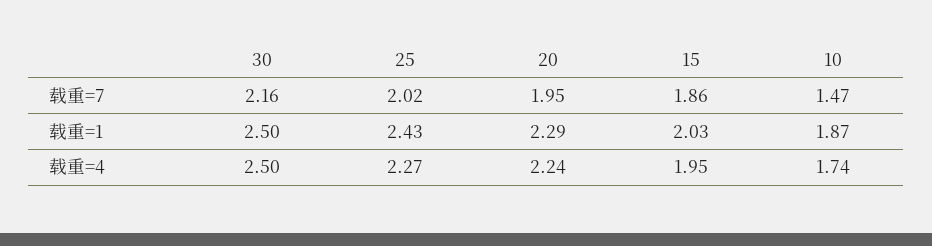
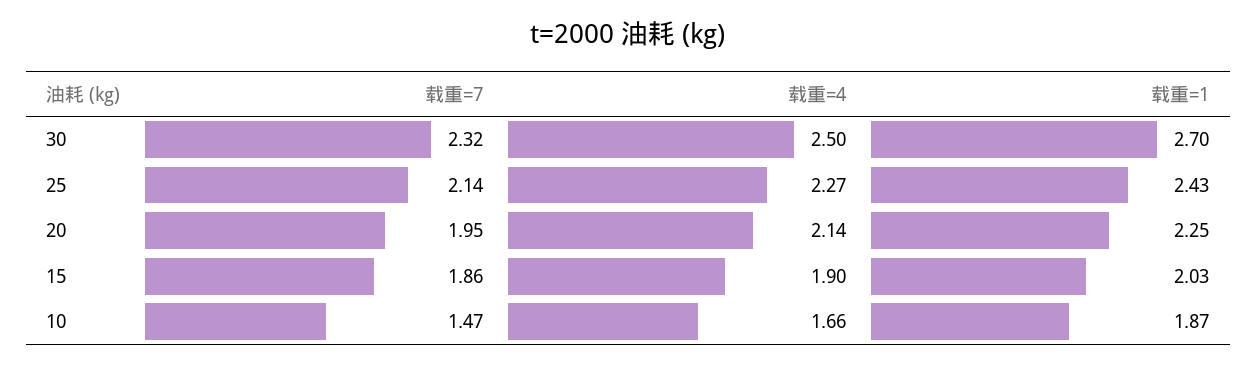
  {
    "30": {
-     "载重=7": 2.16,
+     "载重=7": 2.32,
-     "载重=1": 2.5,
+     "载重=1": 2.7,
      "载重=4": 2.5
    },
    "25": {
-     "载重=7": 2.02,
+     "载重=7": 2.14,
      "载重=1": 2.43,
      "载重=4": 2.27
    },
    "20": {
      "载重=7": 1.95,
-     "载重=1": 2.29,
+     "载重=1": 2.25,
-     "载重=4": 2.24
+     "载重=4": 2.14
    },
    "15": {
      "载重=7": 1.86,
      "载重=1": 2.03,
-     "载重=4": 1.95
+     "载重=4": 1.9
    },
    "10": {
      "载重=7": 1.47,
      "载重=1": 1.87,
-     "载重=4": 1.74
+     "载重=4": 1.66
    }
  }

